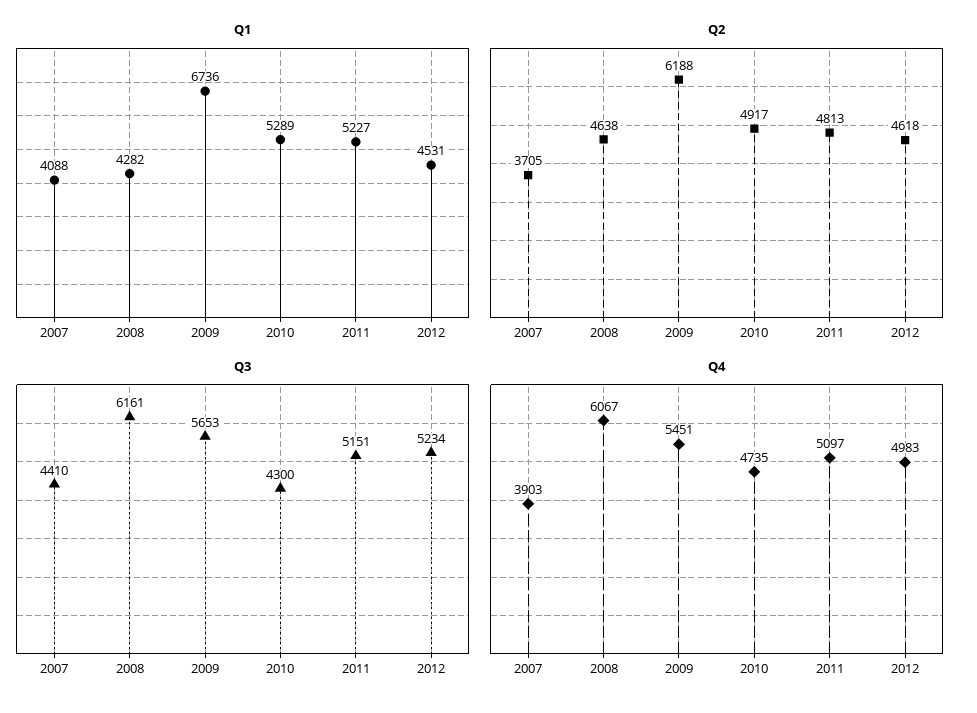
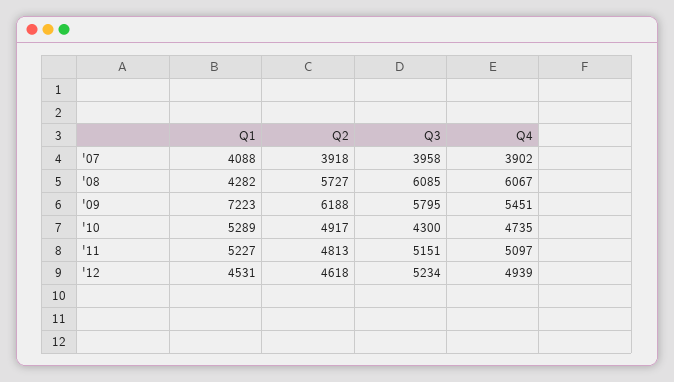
  {
    "Q1": {
      "2007": 4088,
      "2008": 4282,
-     "2009": 6736,
+     "2009": 7223,
      "2010": 5289,
      "2011": 5227,
      "2012": 4531
    },
    "Q2": {
-     "2007": 3705,
+     "2007": 3918,
-     "2008": 4638,
+     "2008": 5727,
      "2009": 6188,
      "2010": 4917,
      "2011": 4813,
      "2012": 4618
    },
    "Q3": {
-     "2007": 4410,
+     "2007": 3958,
-     "2008": 6161,
+     "2008": 6085,
-     "2009": 5653,
+     "2009": 5795,
      "2010": 4300,
      "2011": 5151,
      "2012": 5234
    },
    "Q4": {
-     "2007": 3903,
+     "2007": 3902,
      "2008": 6067,
      "2009": 5451,
      "2010": 4735,
      "2011": 5097,
-     "2012": 4983
+     "2012": 4939
    }
  }

